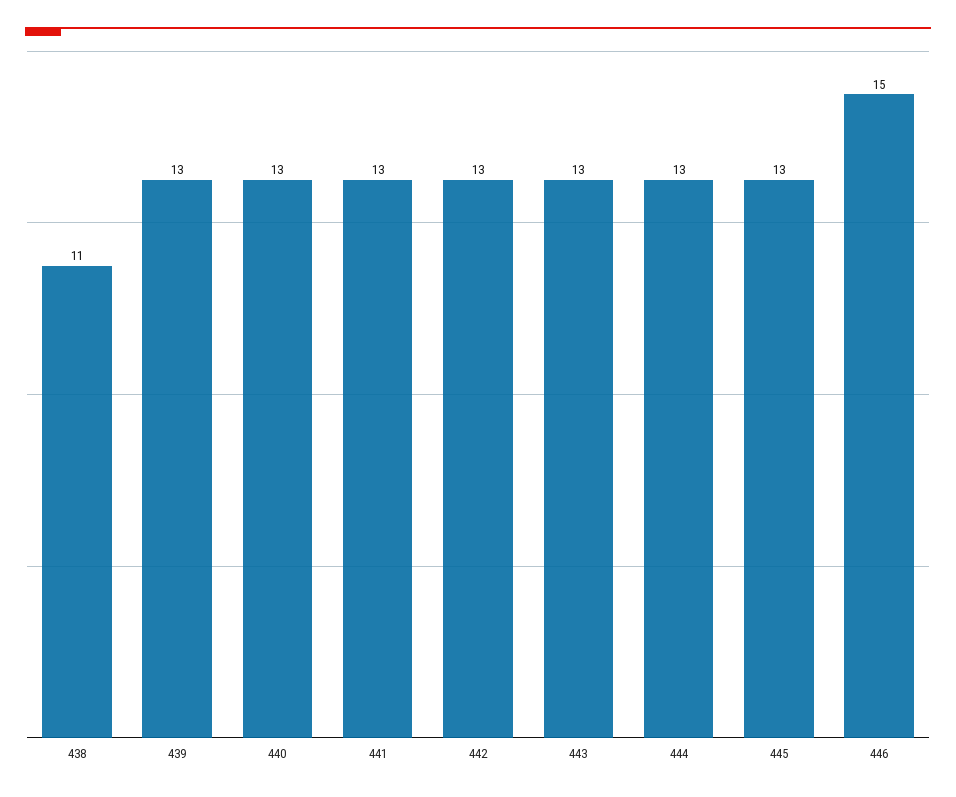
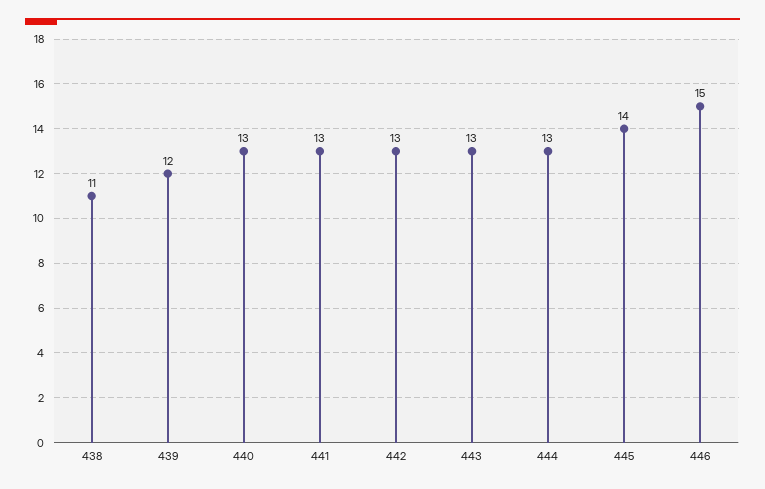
  {
    "438": 11,
-   "439": 13,
+   "439": 12,
    "440": 13,
    "441": 13,
    "442": 13,
    "443": 13,
    "444": 13,
-   "445": 13,
+   "445": 14,
    "446": 15
  }

